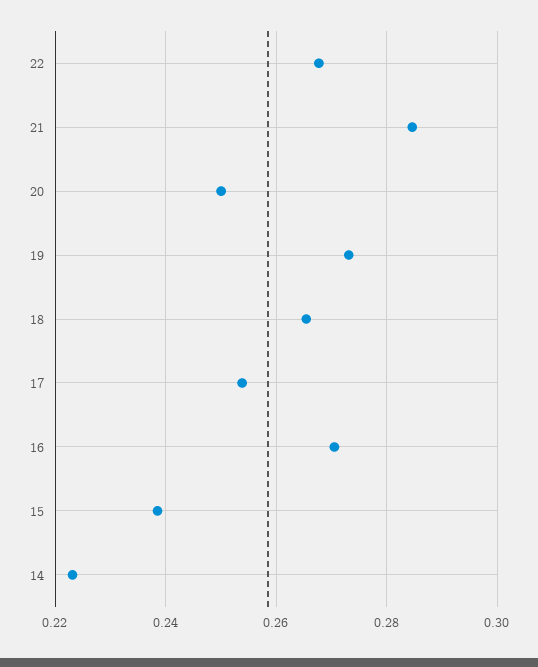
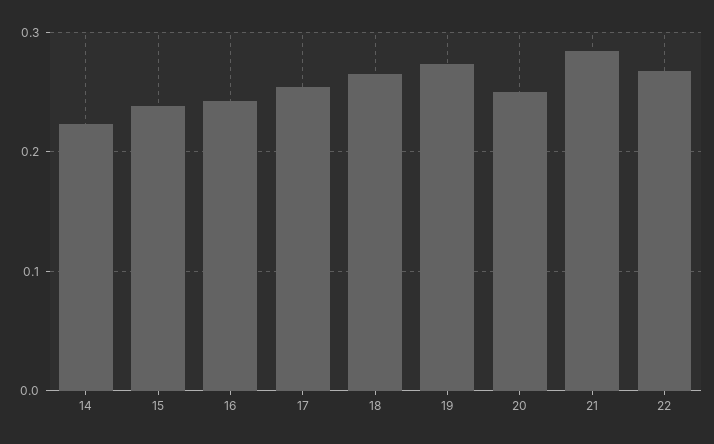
  {
    "22": 0.268,
    "21": 0.284,
    "20": 0.25,
    "19": 0.274,
    "18": 0.266,
    "17": 0.254,
-   "16": 0.27,
+   "16": 0.24,
    "15": 0.238,
    "14": 0.224
  }

